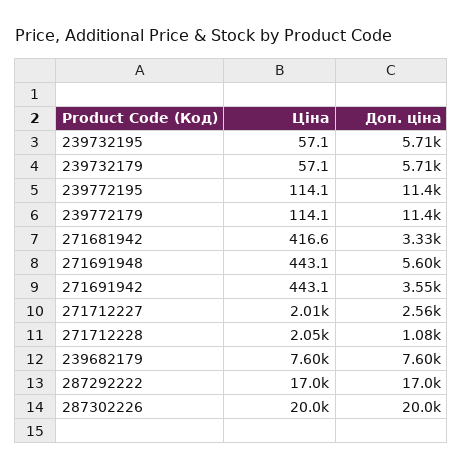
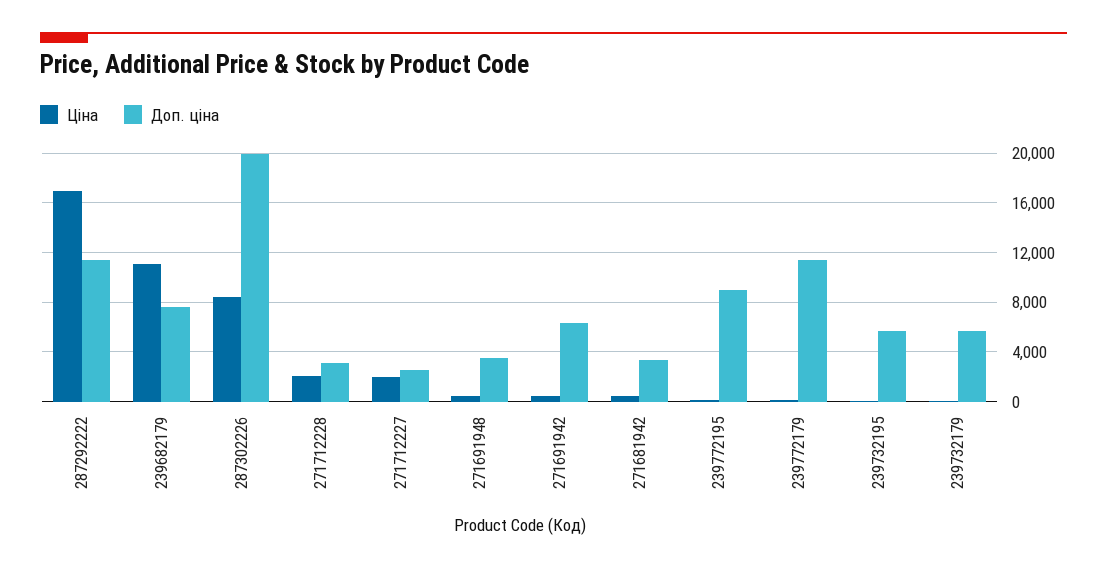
  {
    "Ціна": {
      "239732195": 57.1,
      "239732179": 57.1,
      "239772195": 114.1,
      "239772179": 114.1,
      "271681942": 416.6,
      "271691948": 443.1,
      "271691942": 443.1,
      "271712227": 2010,
      "271712228": 2050,
-     "239682179": 7600,
+     "239682179": 11000,
      "287292222": 17000,
-     "287302226": 20000
+     "287302226": 8500
    },
    "Доп. ціна": {
      "239732195": 5710,
      "239732179": 5710,
-     "239772195": 11400,
+     "239772195": 9000,
      "239772179": 11400,
      "271681942": 3330,
-     "271691948": 5600,
+     "271691948": 3500,
-     "271691942": 3550,
+     "271691942": 6500,
      "271712227": 2560,
-     "271712228": 1080,
+     "271712228": 3000,
      "239682179": 7600,
-     "287292222": 17000,
+     "287292222": 11500,
      "287302226": 20000
    }
  }

